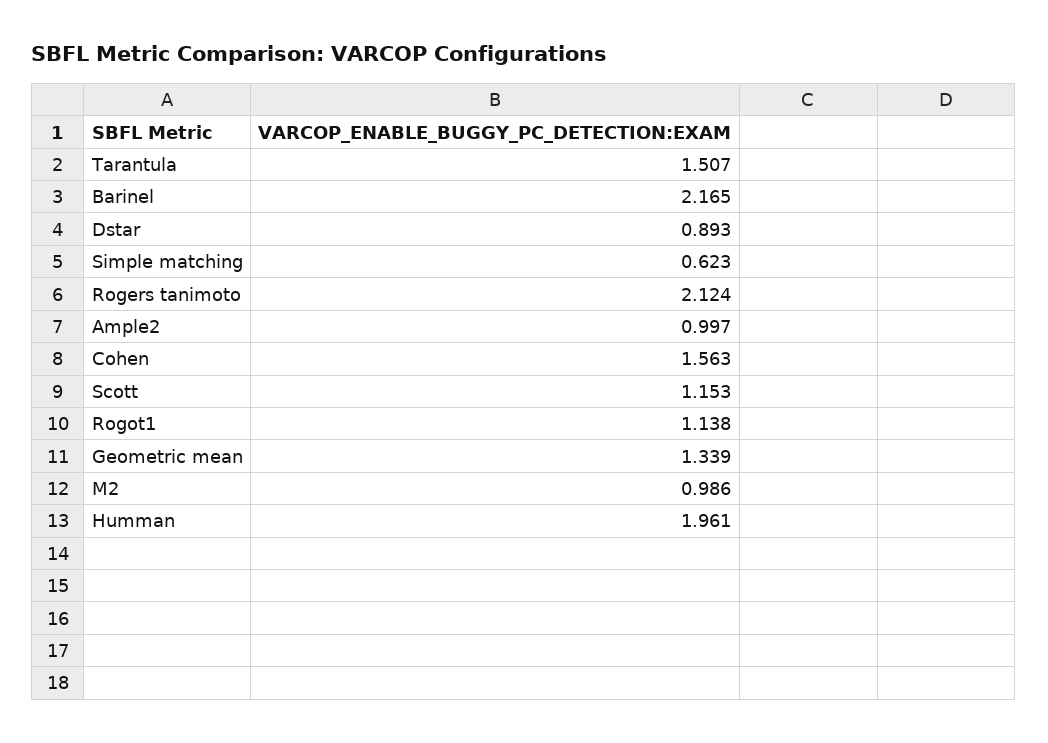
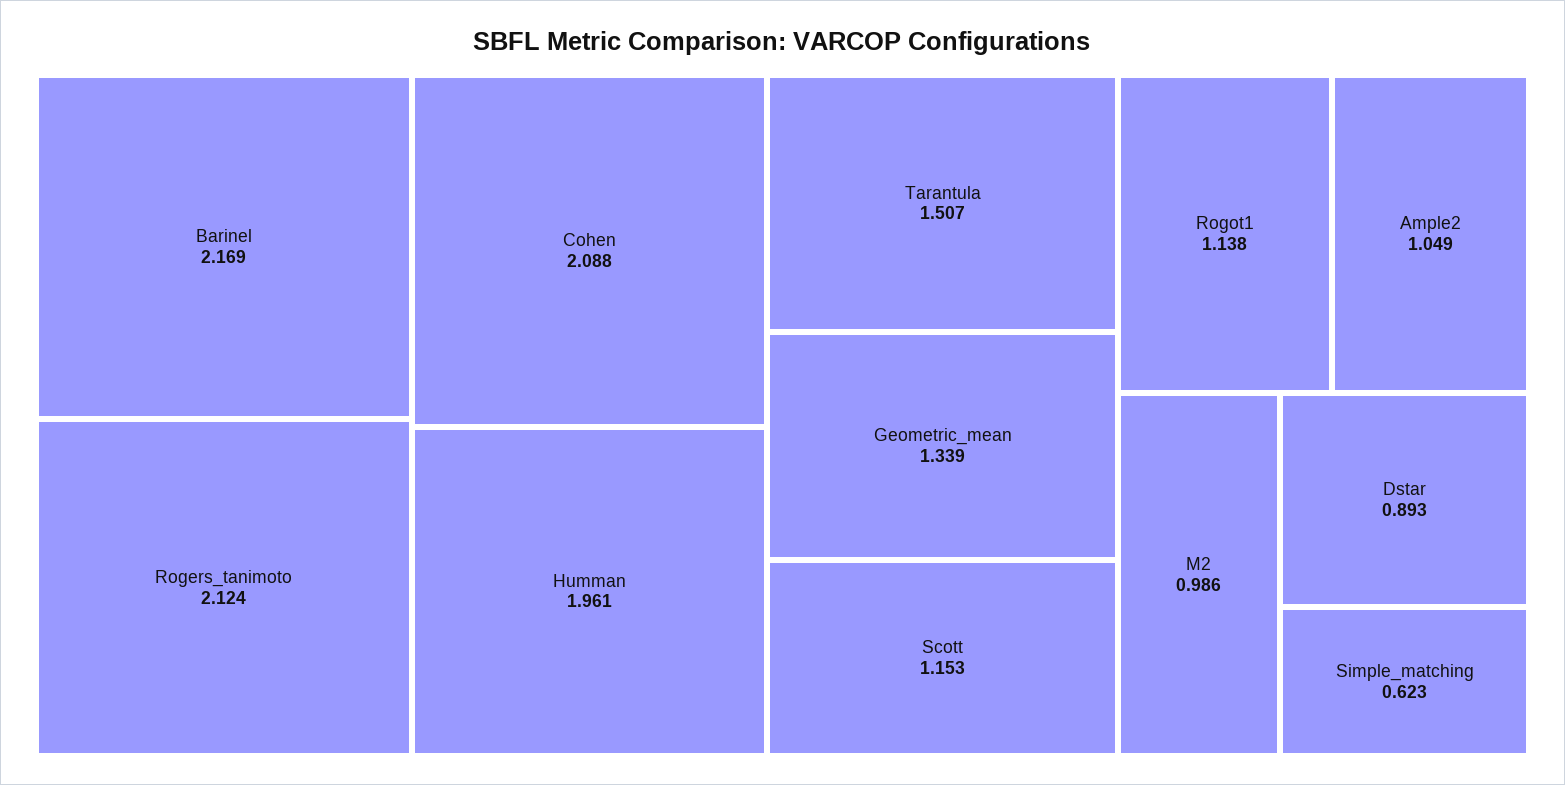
  {
    "Tarantula": 1.507,
-   "Barinel": 2.165,
+   "Barinel": 2.169,
    "Dstar": 0.893,
    "Simple matching": 0.623,
    "Rogers tanimoto": 2.124,
-   "Ample2": 0.997,
+   "Ample2": 1.049,
-   "Cohen": 1.563,
+   "Cohen": 2.088,
    "Scott": 1.153,
    "Rogot1": 1.138,
    "Geometric mean": 1.339,
    "M2": 0.986,
    "Humman": 1.961
  }

